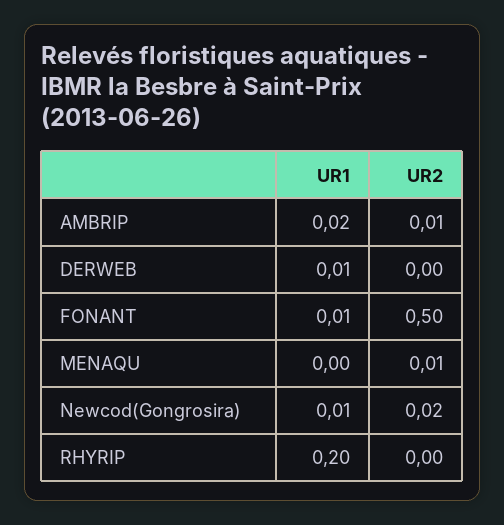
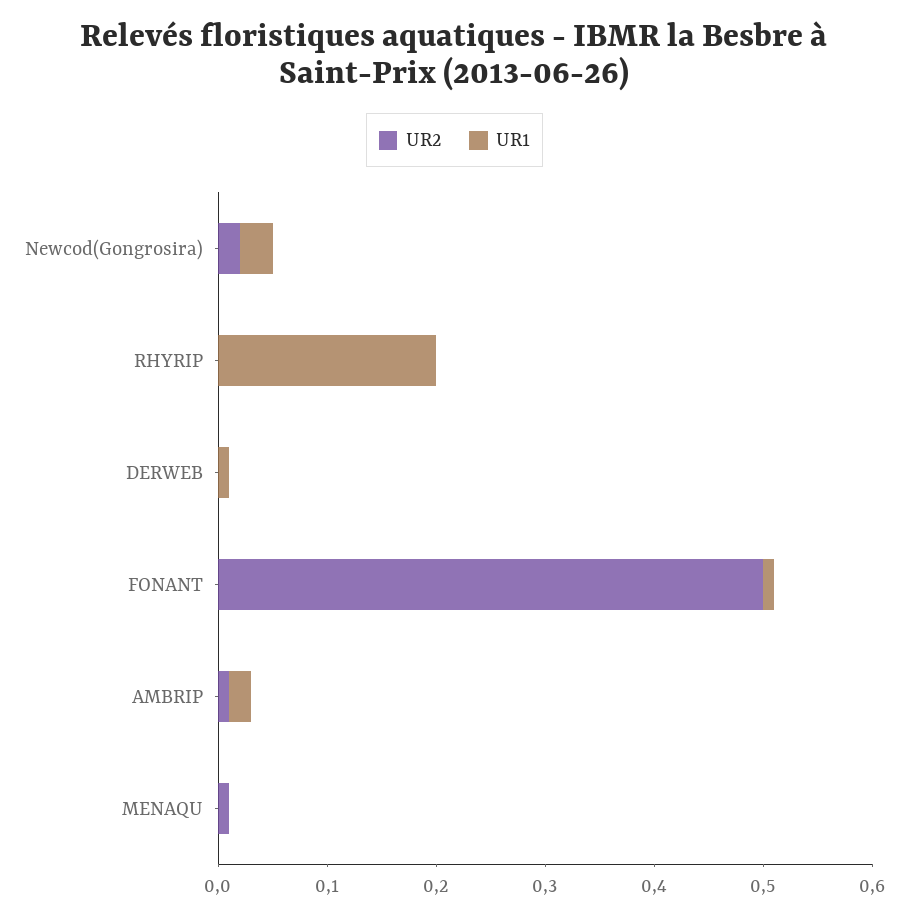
  {
    "UR1": {
      "AMBRIP": 0.02,
      "DERWEB": 0.01,
      "FONANT": 0.01,
      "MENAQU": 0,
-     "Newcod(Gongrosira)": 0.01,
+     "Newcod(Gongrosira)": 0.03,
      "RHYRIP": 0.2
    },
    "UR2": {
      "AMBRIP": 0.01,
      "DERWEB": 0,
      "FONANT": 0.5,
      "MENAQU": 0.01,
      "Newcod(Gongrosira)": 0.02,
      "RHYRIP": 0
    }
  }

